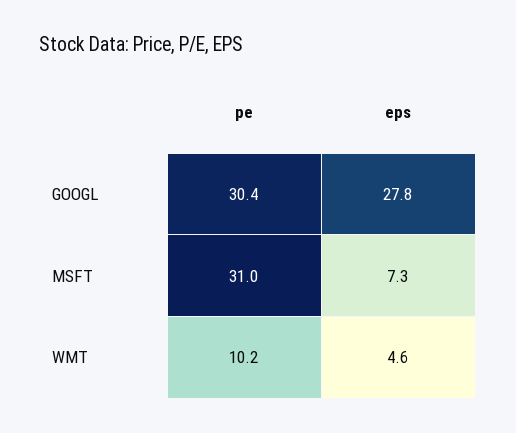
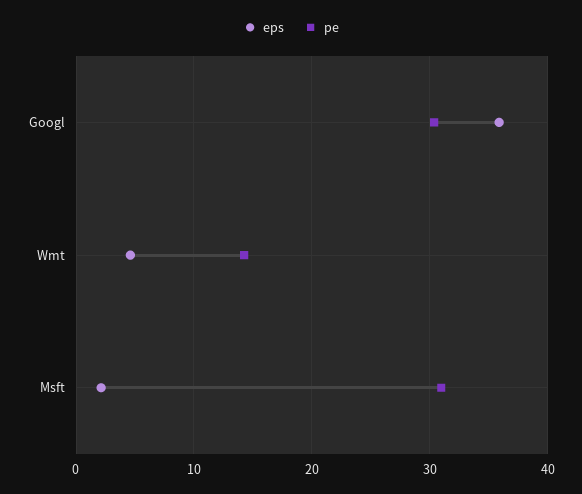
  {
    "pe": {
      "GOOGL": 30.4,
      "MSFT": 31,
-     "WMT": 10.2
+     "WMT": 14
    },
    "eps": {
-     "GOOGL": 27.8,
+     "GOOGL": 36,
-     "MSFT": 7.3,
+     "MSFT": 2,
      "WMT": 4.6
    }
  }

